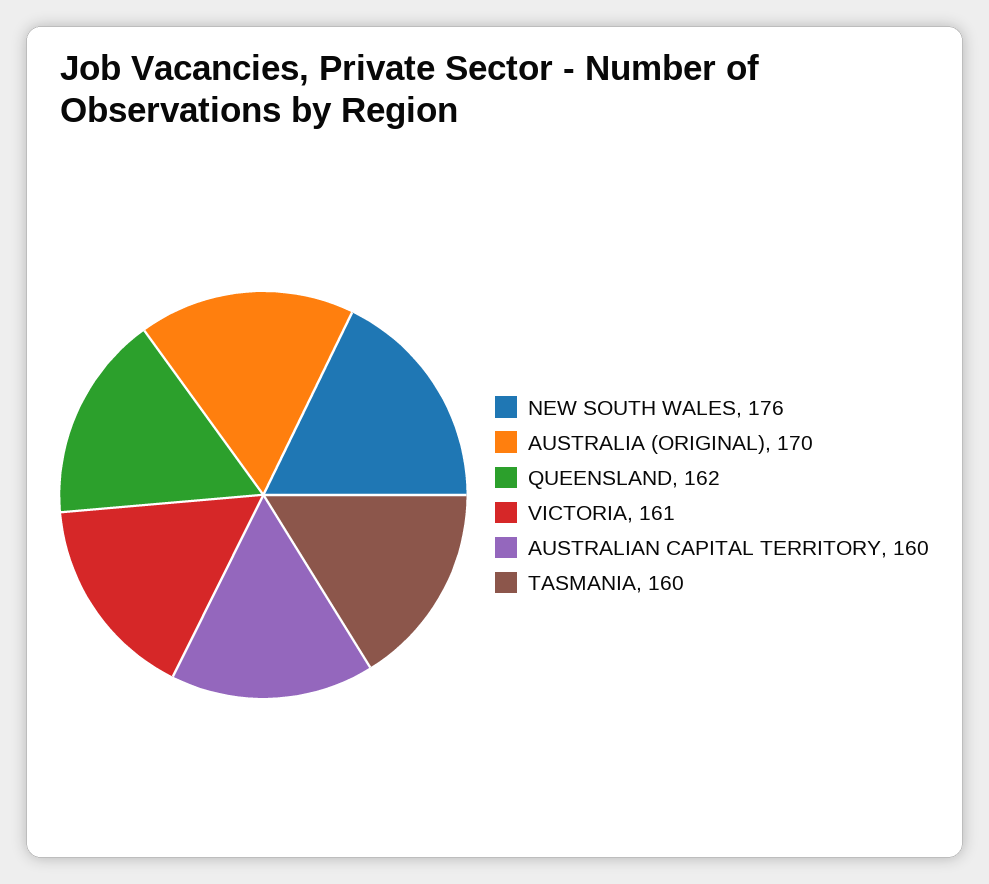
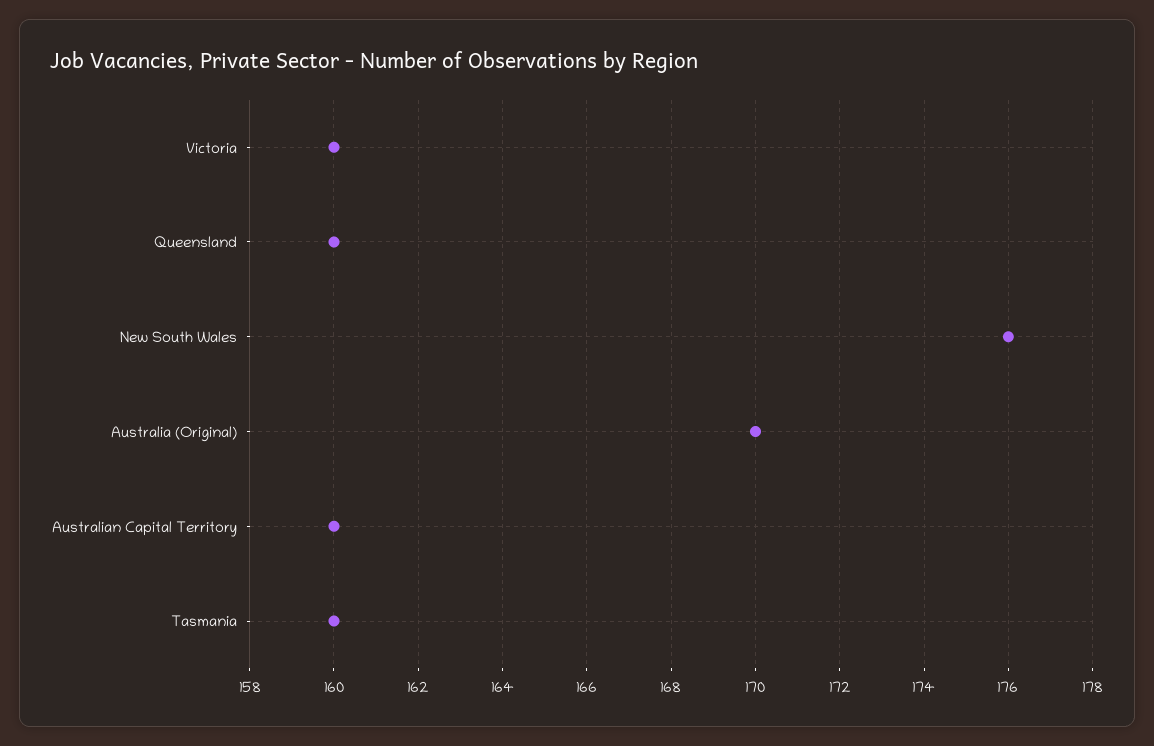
  {
    "NEW SOUTH WALES": 176,
    "AUSTRALIA (ORIGINAL)": 170,
-   "QUEENSLAND": 162,
+   "QUEENSLAND": 160,
-   "VICTORIA": 161,
+   "VICTORIA": 160,
    "AUSTRALIAN CAPITAL TERRITORY": 160,
    "TASMANIA": 160
  }

